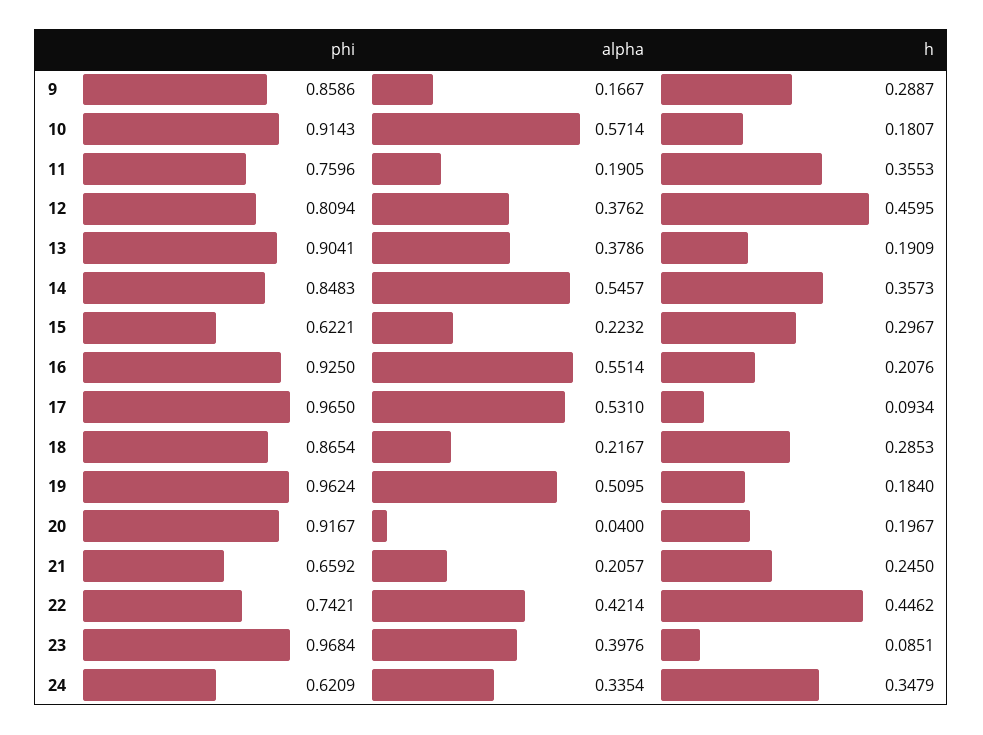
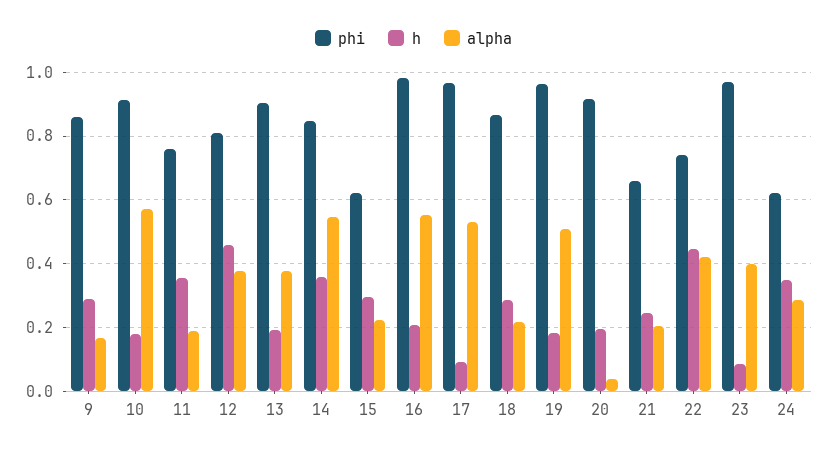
  {
    "phi": {
      "9": 0.8586,
      "10": 0.9143,
      "11": 0.7596,
      "12": 0.8094,
      "13": 0.9041,
      "14": 0.8483,
      "15": 0.6221,
-     "16": 0.925,
+     "16": 0.98,
      "17": 0.965,
      "18": 0.8654,
      "19": 0.9624,
      "20": 0.9167,
      "21": 0.6592,
      "22": 0.7421,
      "23": 0.9684,
      "24": 0.6209
    },
    "alpha": {
      "9": 0.1667,
      "10": 0.5714,
      "11": 0.1905,
      "12": 0.3762,
      "13": 0.3786,
      "14": 0.5457,
      "15": 0.2232,
      "16": 0.5514,
      "17": 0.531,
      "18": 0.2167,
      "19": 0.5095,
      "20": 0.04,
      "21": 0.2057,
      "22": 0.4214,
      "23": 0.3976,
-     "24": 0.3354
+     "24": 0.28
    },
    "h": {
      "9": 0.2887,
      "10": 0.1807,
      "11": 0.3553,
      "12": 0.4595,
      "13": 0.1909,
      "14": 0.3573,
      "15": 0.2967,
      "16": 0.2076,
      "17": 0.0934,
      "18": 0.2853,
      "19": 0.184,
      "20": 0.1967,
      "21": 0.245,
      "22": 0.4462,
      "23": 0.0851,
      "24": 0.3479
    }
  }

